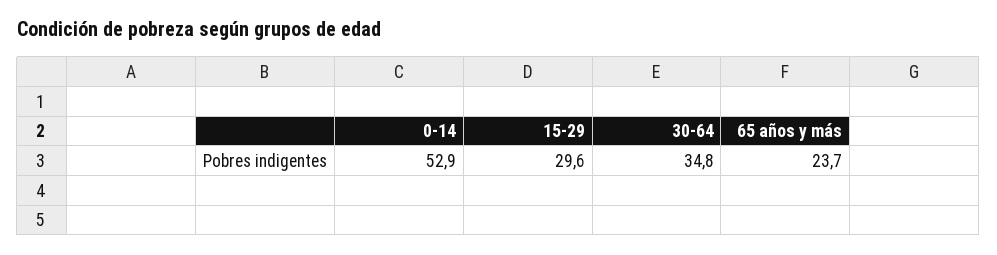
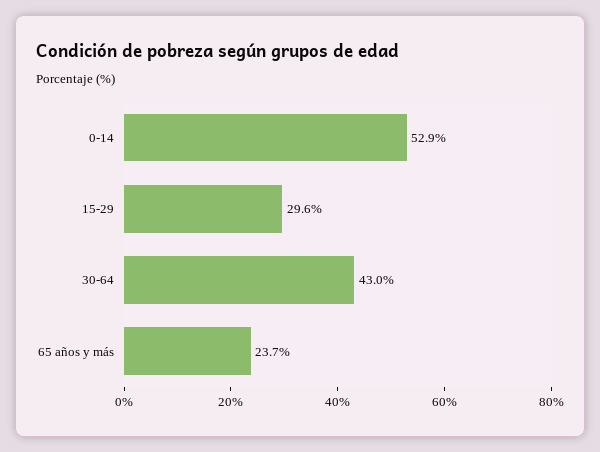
  {
    "0-14": 52.9,
    "15-29": 29.6,
-   "30-64": 34.8,
+   "30-64": 43,
    "65 años y más": 23.7
  }

